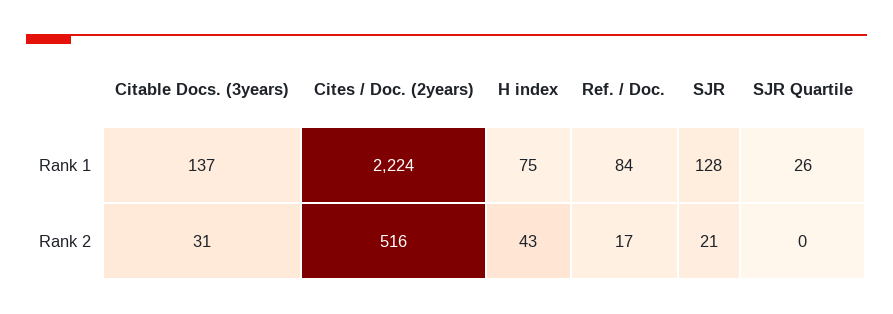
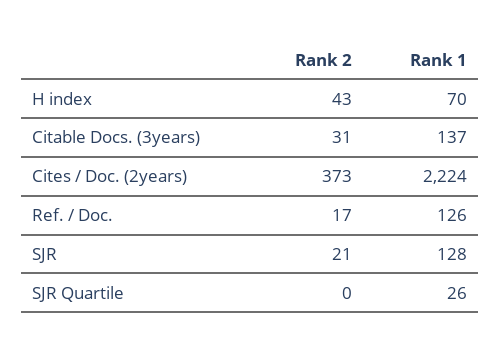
  {
    "Citable Docs. (3years)": {
      "Rank 1": 137,
      "Rank 2": 31
    },
    "Cites / Doc. (2years)": {
      "Rank 1": 2224,
-     "Rank 2": 516
+     "Rank 2": 373
    },
    "H index": {
-     "Rank 1": 75,
+     "Rank 1": 70,
      "Rank 2": 43
    },
    "Ref. / Doc.": {
-     "Rank 1": 84,
+     "Rank 1": 126,
      "Rank 2": 17
    },
    "SJR": {
      "Rank 1": 128,
      "Rank 2": 21
    },
    "SJR Quartile": {
      "Rank 1": 26,
      "Rank 2": 0
    }
  }

